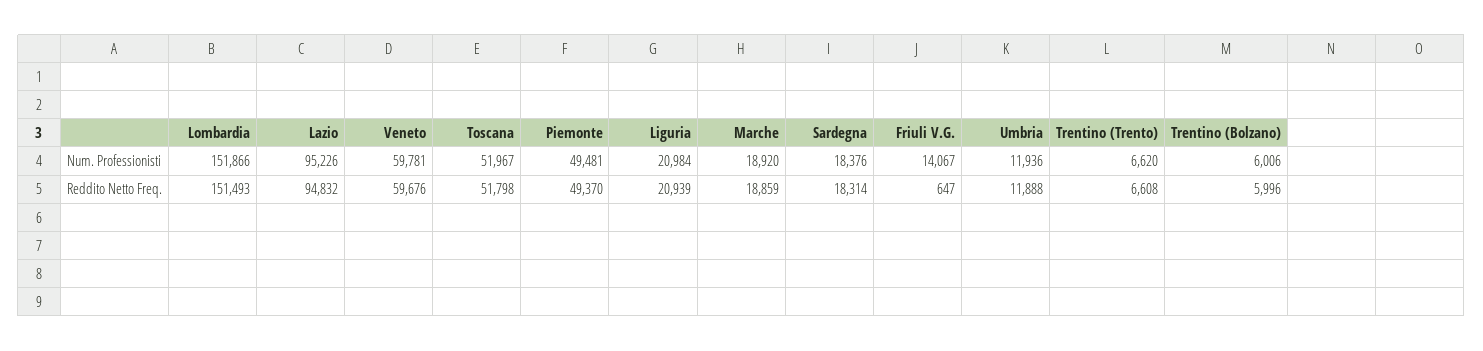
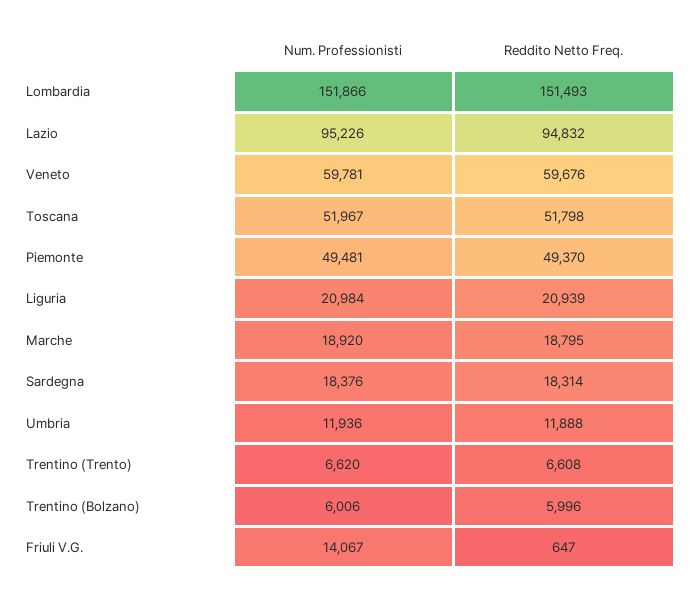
  {
    "Lombardia": {
      "Num. Professionisti": 151866,
      "Reddito Netto Freq.": 151493
    },
    "Lazio": {
      "Num. Professionisti": 95226,
      "Reddito Netto Freq.": 94832
    },
    "Veneto": {
      "Num. Professionisti": 59781,
      "Reddito Netto Freq.": 59676
    },
    "Toscana": {
      "Num. Professionisti": 51967,
      "Reddito Netto Freq.": 51798
    },
    "Piemonte": {
      "Num. Professionisti": 49481,
      "Reddito Netto Freq.": 49370
    },
    "Liguria": {
      "Num. Professionisti": 20984,
      "Reddito Netto Freq.": 20939
    },
    "Marche": {
      "Num. Professionisti": 18920,
-     "Reddito Netto Freq.": 18859
+     "Reddito Netto Freq.": 18795
    },
    "Sardegna": {
      "Num. Professionisti": 18376,
      "Reddito Netto Freq.": 18314
    },
    "Friuli V.G.": {
      "Num. Professionisti": 14067,
      "Reddito Netto Freq.": 647
    },
    "Umbria": {
      "Num. Professionisti": 11936,
      "Reddito Netto Freq.": 11888
    },
    "Trentino (Trento)": {
      "Num. Professionisti": 6620,
      "Reddito Netto Freq.": 6608
    },
    "Trentino (Bolzano)": {
      "Num. Professionisti": 6006,
      "Reddito Netto Freq.": 5996
    }
  }

